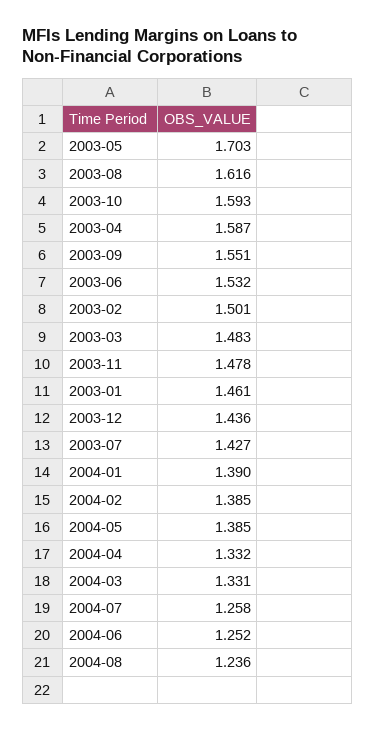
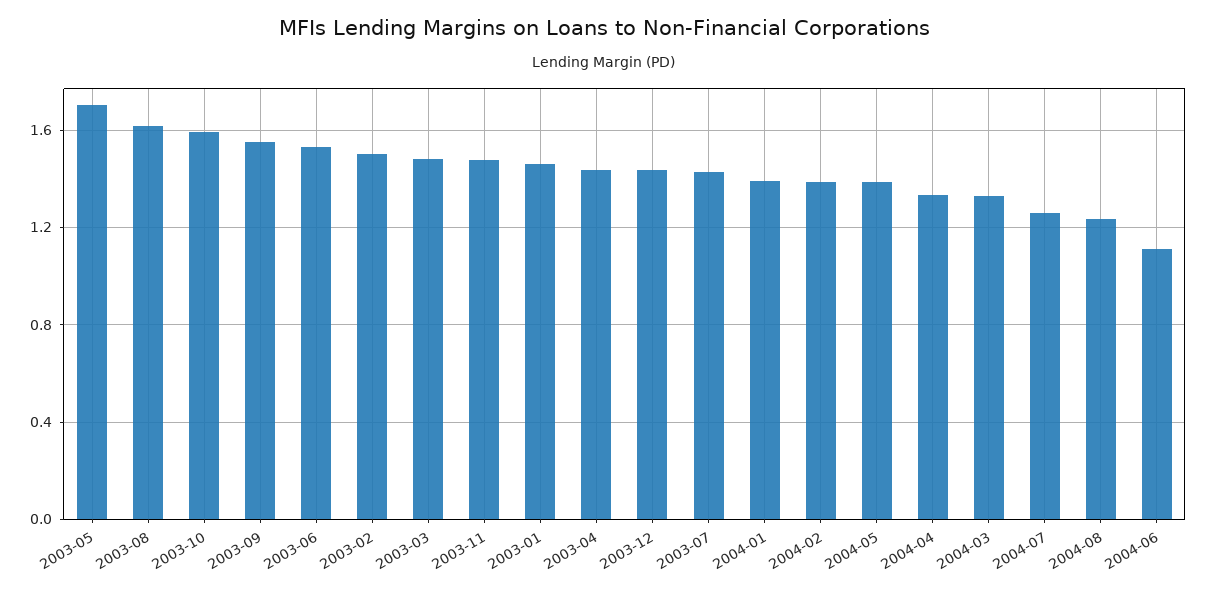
  {
    "2003-05": 1.703,
    "2003-08": 1.616,
    "2003-10": 1.593,
-   "2003-04": 1.587,
+   "2003-04": 1.45,
    "2003-09": 1.551,
    "2003-06": 1.532,
    "2003-02": 1.501,
    "2003-03": 1.483,
    "2003-11": 1.478,
    "2003-01": 1.461,
    "2003-12": 1.436,
    "2003-07": 1.427,
    "2004-01": 1.39,
    "2004-02": 1.385,
    "2004-05": 1.385,
    "2004-04": 1.332,
    "2004-03": 1.331,
    "2004-07": 1.258,
-   "2004-06": 1.252,
+   "2004-06": 1.1,
    "2004-08": 1.236
  }

